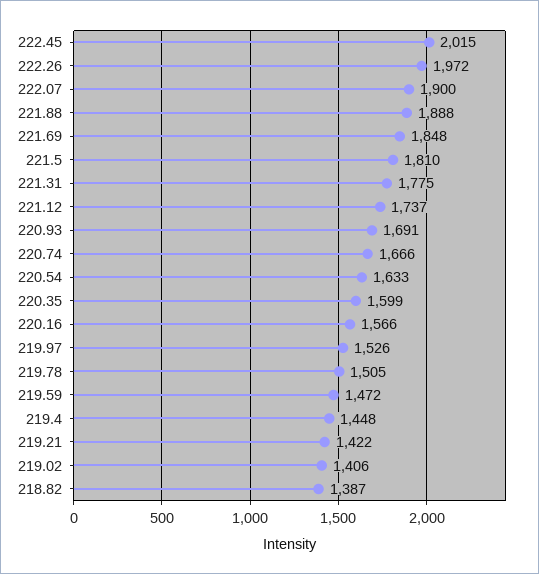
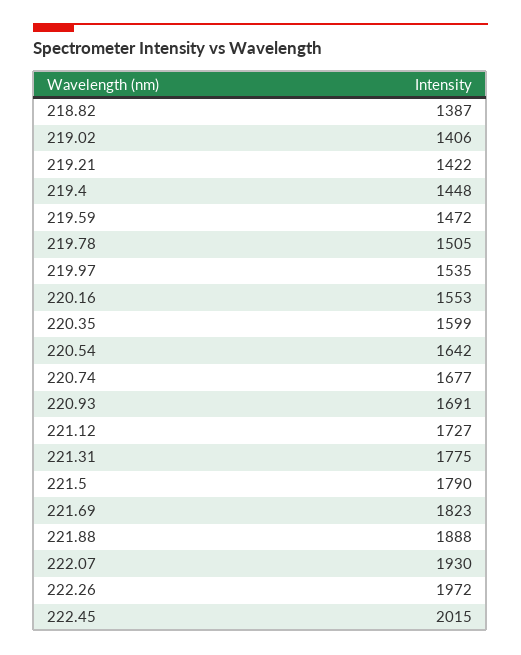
  {
    "222.45": 2015,
    "222.26": 1972,
-   "222.07": 1900,
+   "222.07": 1930,
    "221.88": 1888,
-   "221.69": 1848,
+   "221.69": 1823,
-   "221.5": 1810,
+   "221.5": 1790,
    "221.31": 1775,
-   "221.12": 1737,
+   "221.12": 1727,
    "220.93": 1691,
-   "220.74": 1666,
+   "220.74": 1677,
-   "220.54": 1633,
+   "220.54": 1642,
    "220.35": 1599,
-   "220.16": 1566,
+   "220.16": 1553,
-   "219.97": 1526,
+   "219.97": 1535,
    "219.78": 1505,
    "219.59": 1472,
    "219.4": 1448,
    "219.21": 1422,
    "219.02": 1406,
    "218.82": 1387
  }

